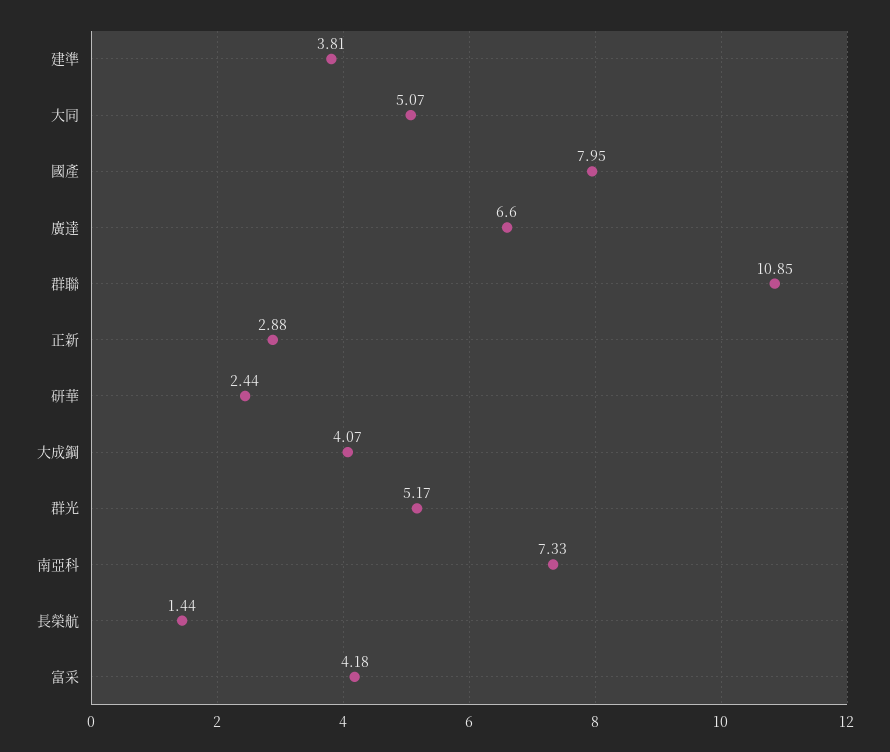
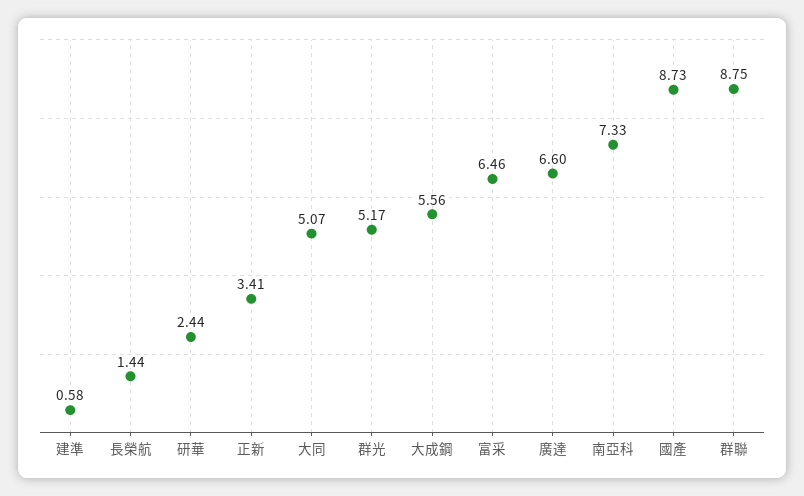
  {
-   "建準": 3.81,
+   "建準": 0.58,
    "大同": 5.07,
-   "國產": 7.95,
+   "國產": 8.73,
    "廣達": 6.6,
-   "群聯": 10.85,
+   "群聯": 8.75,
-   "正新": 2.88,
+   "正新": 3.41,
    "研華": 2.44,
-   "大成鋼": 4.07,
+   "大成鋼": 5.56,
    "群光": 5.17,
    "南亞科": 7.33,
    "長榮航": 1.44,
-   "富采": 4.18
+   "富采": 6.46
  }

